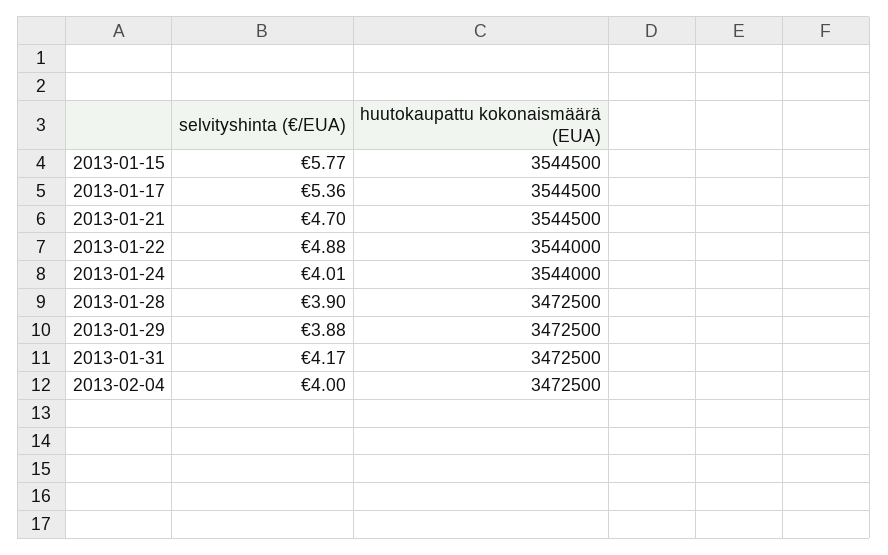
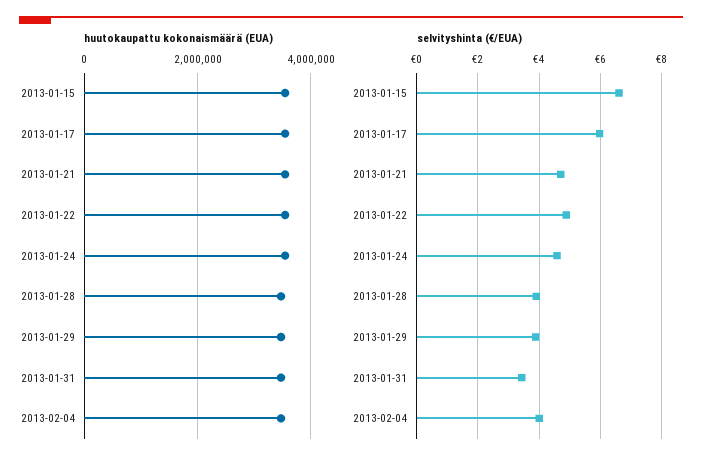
  {
    "selvityshinta (€/EUA)": {
-     "2013-01-15": 5.77,
+     "2013-01-15": 6.6,
-     "2013-01-17": 5.36,
+     "2013-01-17": 6,
      "2013-01-21": 4.7,
      "2013-01-22": 4.88,
-     "2013-01-24": 4.01,
+     "2013-01-24": 4.6,
      "2013-01-28": 3.9,
      "2013-01-29": 3.88,
-     "2013-01-31": 4.17,
+     "2013-01-31": 3.4,
      "2013-02-04": 4
    },
    "huutokaupattu kokonaismäärä (EUA)": {
      "2013-01-15": 3544500,
      "2013-01-17": 3544500,
      "2013-01-21": 3544500,
      "2013-01-22": 3544000,
      "2013-01-24": 3544000,
      "2013-01-28": 3472500,
      "2013-01-29": 3472500,
      "2013-01-31": 3472500,
      "2013-02-04": 3472500
    }
  }

